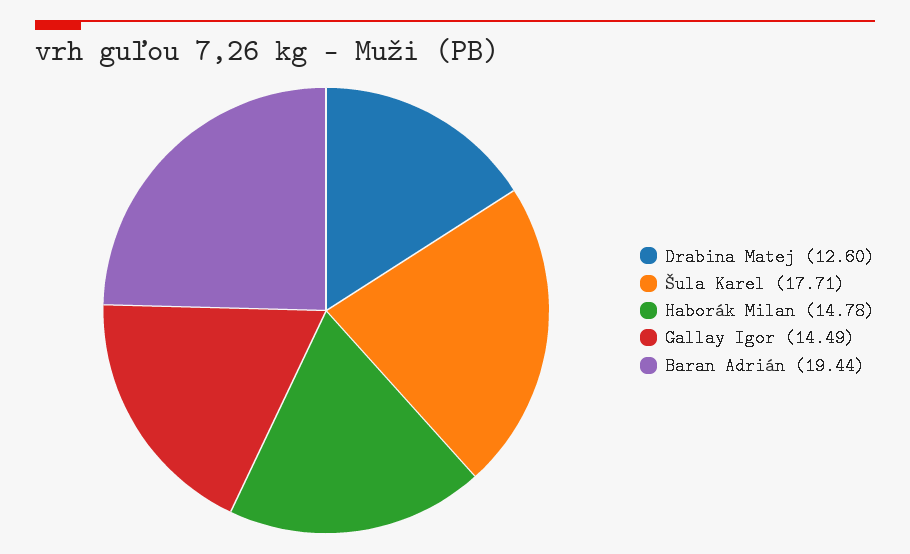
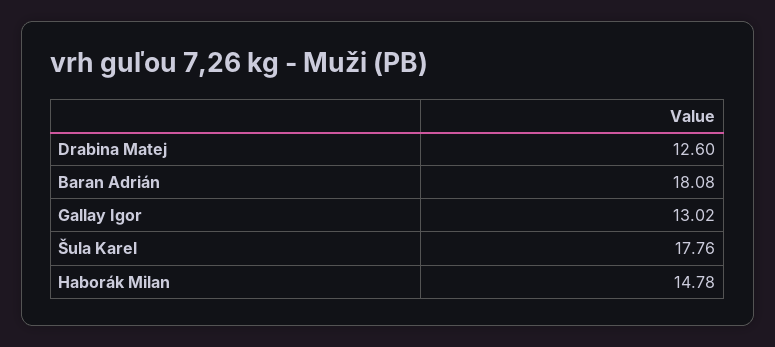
  {
    "Drabina Matej": 12.6,
-   "Šula Karel": 17.71,
+   "Šula Karel": 17.76,
    "Haborák Milan": 14.78,
-   "Gallay Igor": 14.49,
+   "Gallay Igor": 13.02,
-   "Baran Adrián": 19.44
+   "Baran Adrián": 18.08
  }

